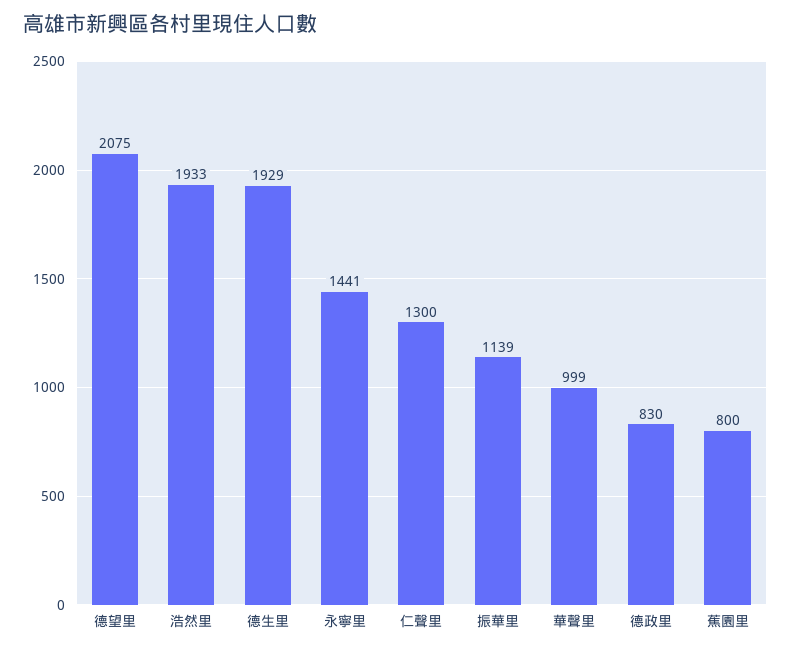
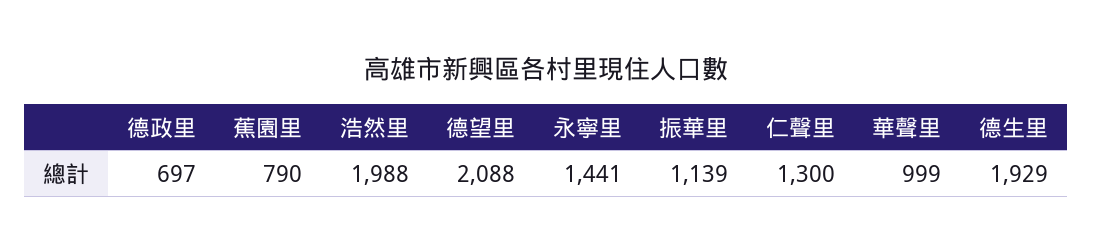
  {
-   "德望里": 2075,
+   "德望里": 2088,
-   "浩然里": 1933,
+   "浩然里": 1988,
    "德生里": 1929,
    "永寧里": 1441,
    "仁聲里": 1300,
    "振華里": 1139,
    "華聲里": 999,
-   "德政里": 830,
+   "德政里": 697,
-   "蕉園里": 800
+   "蕉園里": 790
  }

